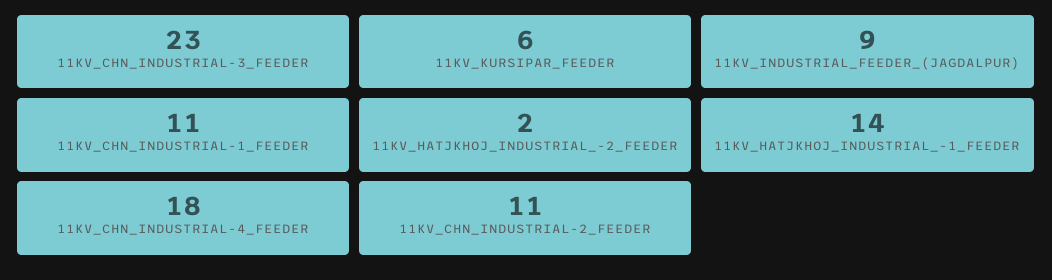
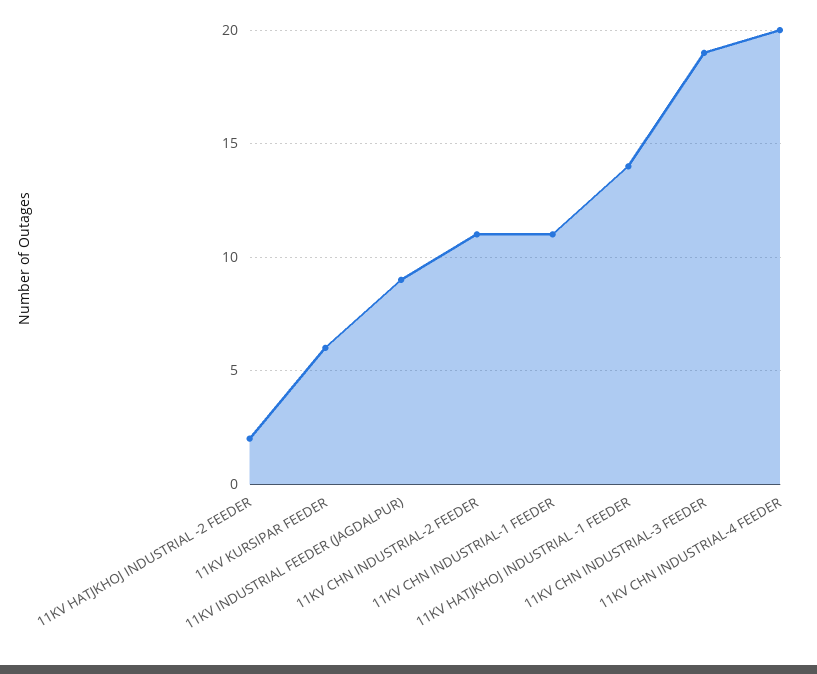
  {
-   "11KV_CHN_INDUSTRIAL-3_FEEDER": 23,
+   "11KV_CHN_INDUSTRIAL-3_FEEDER": 19,
    "11KV_KURSIPAR_FEEDER": 6,
    "11KV_INDUSTRIAL_FEEDER_(JAGDALPUR)": 9,
    "11KV_CHN_INDUSTRIAL-1_FEEDER": 11,
    "11KV_HATJKHOJ_INDUSTRIAL_-2_FEEDER": 2,
    "11KV_HATJKHOJ_INDUSTRIAL_-1_FEEDER": 14,
-   "11KV_CHN_INDUSTRIAL-4_FEEDER": 18,
+   "11KV_CHN_INDUSTRIAL-4_FEEDER": 20,
    "11KV_CHN_INDUSTRIAL-2_FEEDER": 11
  }

